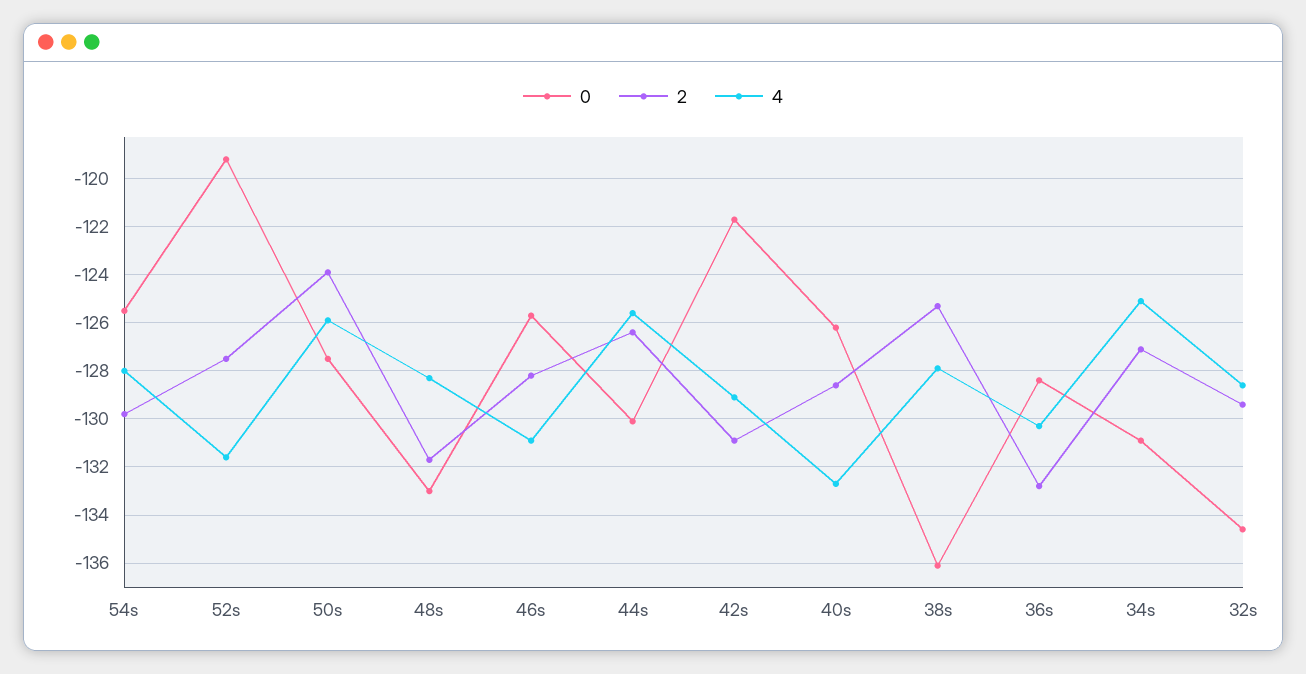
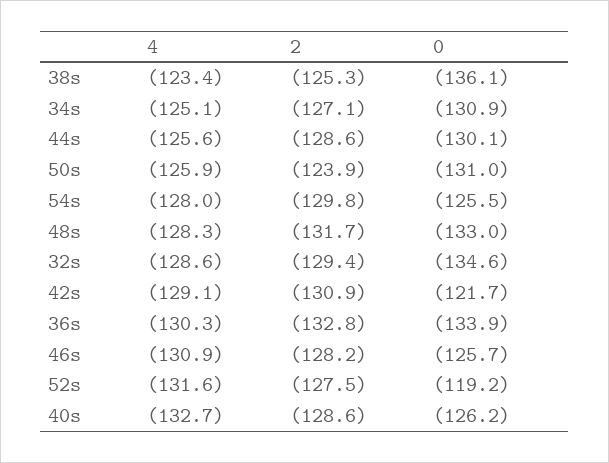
  {
    "0": {
      "54s": -125.5,
      "52s": -119.2,
-     "50s": -127.5,
+     "50s": -131,
      "48s": -133,
      "46s": -125.7,
      "44s": -130.1,
      "42s": -121.7,
      "40s": -126.2,
      "38s": -136.1,
-     "36s": -128.5,
+     "36s": -133.9,
      "34s": -130.9,
      "32s": -134.6
    },
    "2": {
      "54s": -129.8,
      "52s": -127.5,
      "50s": -123.9,
      "48s": -131.7,
      "46s": -128.2,
-     "44s": -126.5,
+     "44s": -128.6,
      "42s": -130.9,
      "40s": -128.6,
      "38s": -125.3,
      "36s": -132.8,
      "34s": -127.1,
      "32s": -129.4
    },
    "4": {
      "54s": -128,
      "52s": -131.6,
      "50s": -125.9,
      "48s": -128.3,
      "46s": -130.9,
      "44s": -125.6,
      "42s": -129.1,
      "40s": -132.7,
-     "38s": -128,
+     "38s": -123.4,
      "36s": -130.3,
      "34s": -125.1,
      "32s": -128.6
    }
  }

